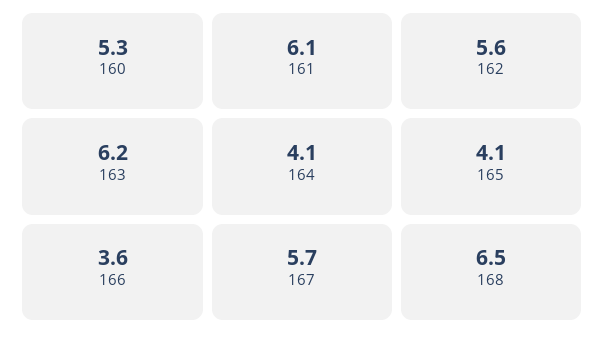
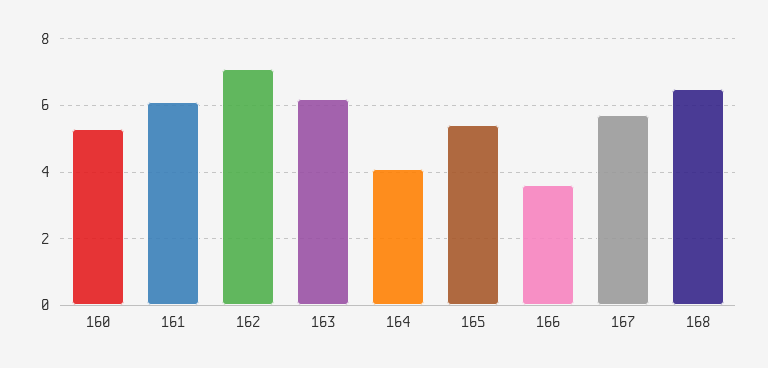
  {
    "160": 5.3,
    "161": 6.1,
-   "162": 5.6,
+   "162": 7,
    "163": 6.2,
    "164": 4.1,
-   "165": 4.1,
+   "165": 5.5,
    "166": 3.6,
    "167": 5.7,
    "168": 6.5
  }

